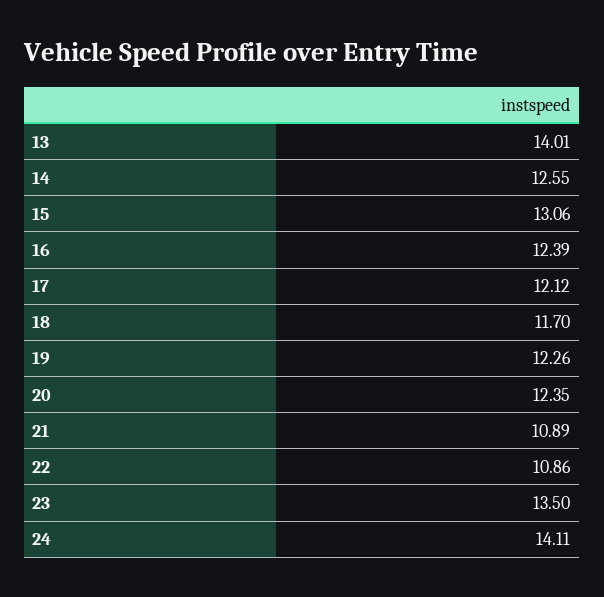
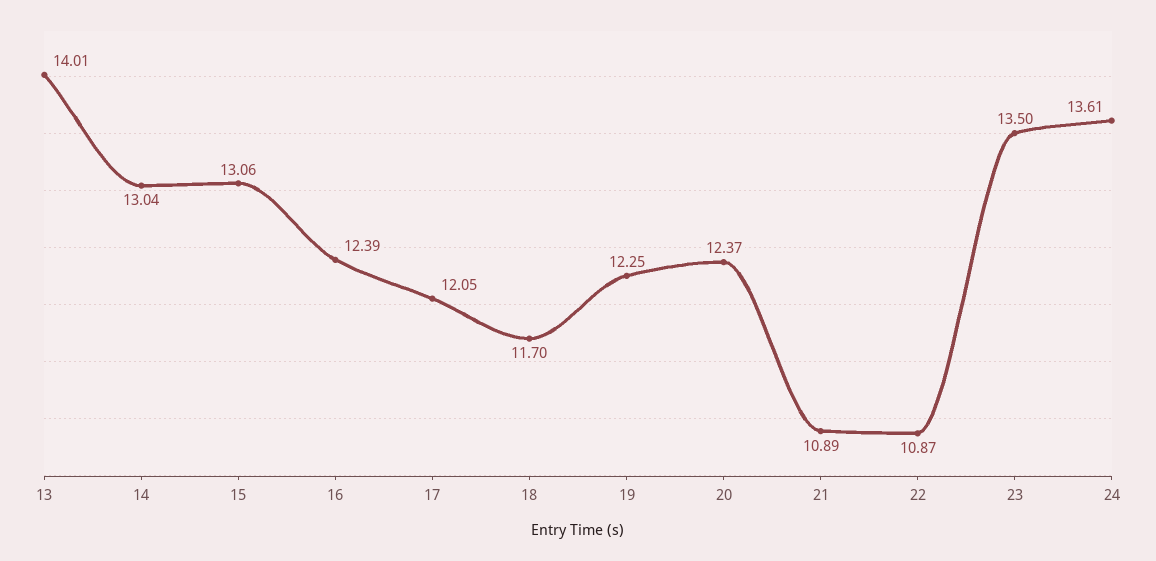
  {
    "13": 14.01,
-   "14": 12.55,
+   "14": 13.04,
    "15": 13.06,
    "16": 12.39,
-   "17": 12.12,
+   "17": 12.05,
    "18": 11.7,
-   "19": 12.26,
+   "19": 12.25,
-   "20": 12.35,
+   "20": 12.37,
    "21": 10.89,
-   "22": 10.86,
+   "22": 10.87,
    "23": 13.5,
-   "24": 14.11
+   "24": 13.61
  }

